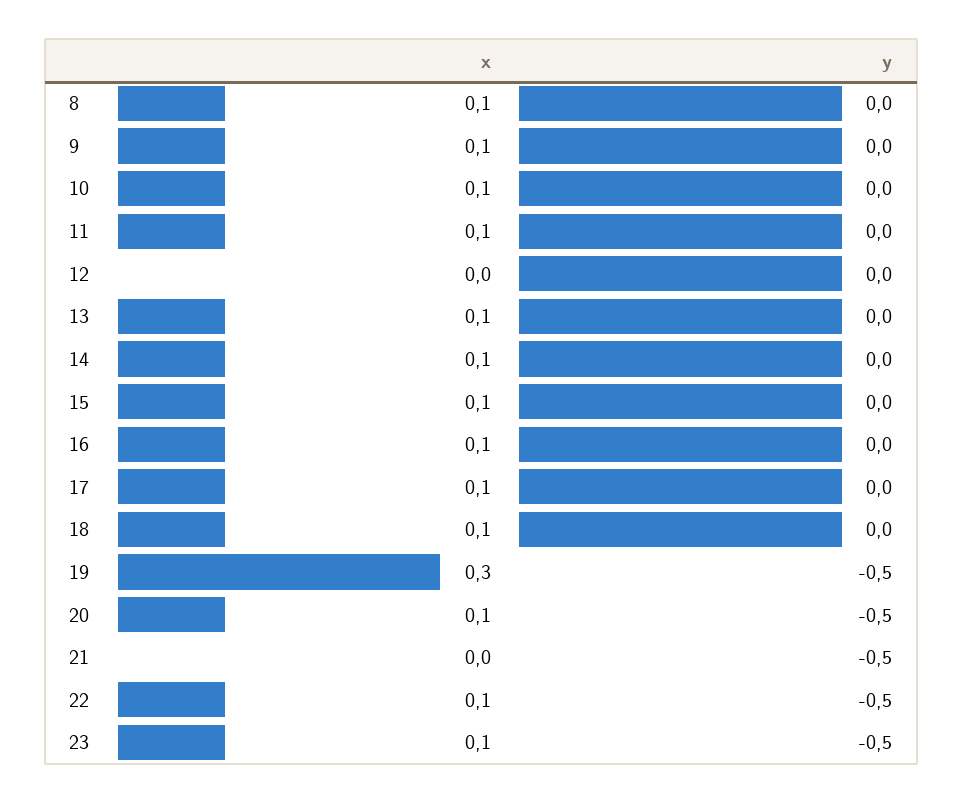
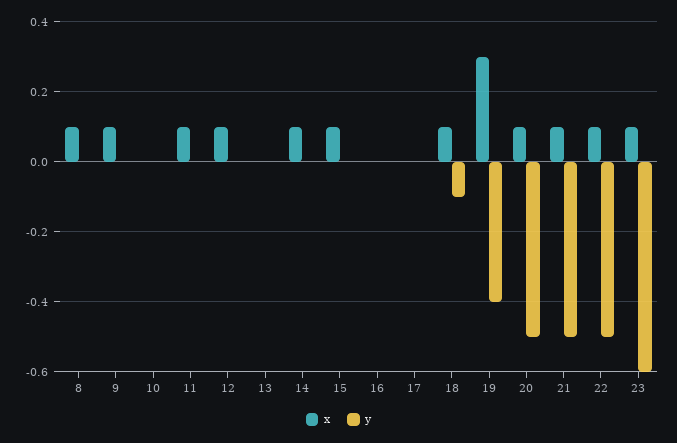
  {
    "x": {
      "8": 0.1,
      "9": 0.1,
-     "10": 0.1,
+     "10": 0,
      "11": 0.1,
-     "12": 0,
+     "12": 0.1,
-     "13": 0.1,
+     "13": 0,
      "14": 0.1,
      "15": 0.1,
-     "16": 0.1,
+     "16": 0,
-     "17": 0.1,
+     "17": 0,
      "18": 0.1,
      "19": 0.3,
      "20": 0.1,
-     "21": 0,
+     "21": 0.1,
      "22": 0.1,
      "23": 0.1
    },
    "y": {
      "8": 0,
      "9": 0,
      "10": 0,
      "11": 0,
      "12": 0,
      "13": 0,
      "14": 0,
      "15": 0,
      "16": 0,
      "17": 0,
-     "18": 0,
+     "18": -0.1,
-     "19": -0.5,
+     "19": -0.4,
      "20": -0.5,
      "21": -0.5,
      "22": -0.5,
-     "23": -0.5
+     "23": -0.6
    }
  }

